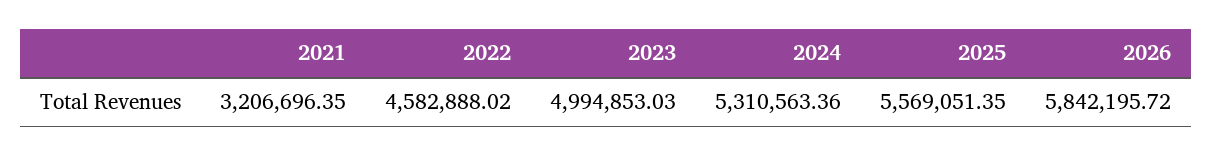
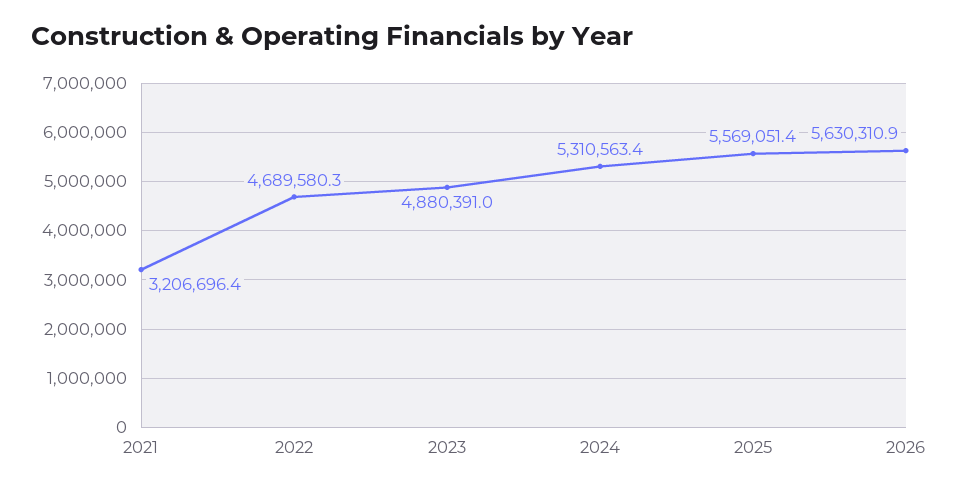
  {
    "2021": 3206696.35,
-   "2022": 4582888.02,
+   "2022": 4689580.3,
-   "2023": 4994853.03,
+   "2023": 4880391,
    "2024": 5310563.36,
    "2025": 5569051.35,
-   "2026": 5842195.72
+   "2026": 5630310.9
  }

